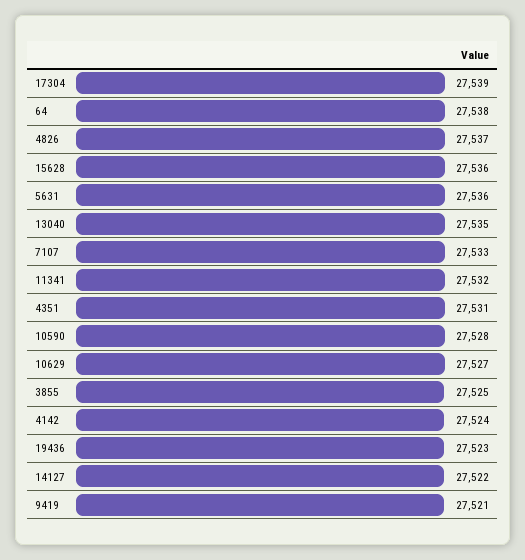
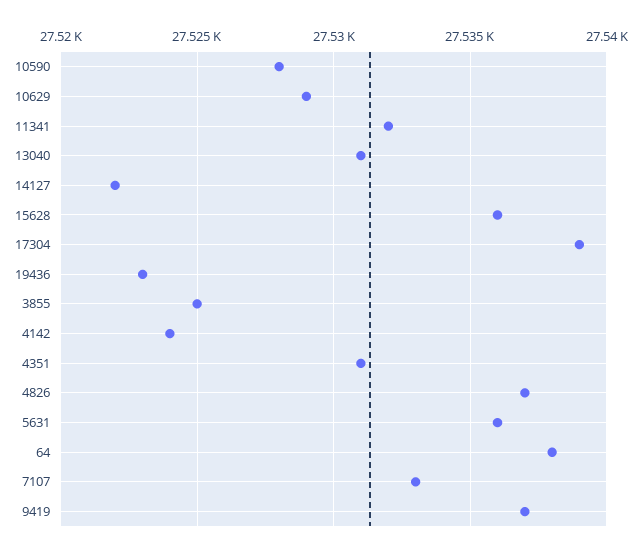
  {
    "17304": 27539,
    "64": 27538,
    "4826": 27537,
    "15628": 27536,
    "5631": 27536,
-   "13040": 27535,
+   "13040": 27531,
    "7107": 27533,
    "11341": 27532,
    "4351": 27531,
    "10590": 27528,
-   "10629": 27527,
+   "10629": 27529,
    "3855": 27525,
    "4142": 27524,
    "19436": 27523,
    "14127": 27522,
-   "9419": 27521
+   "9419": 27537
  }

